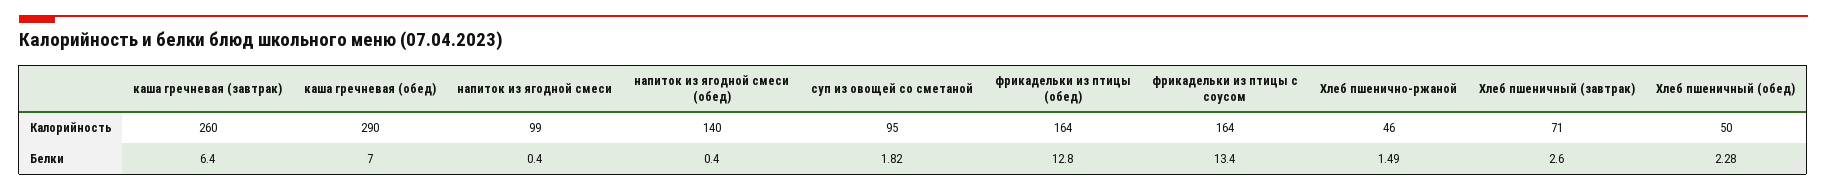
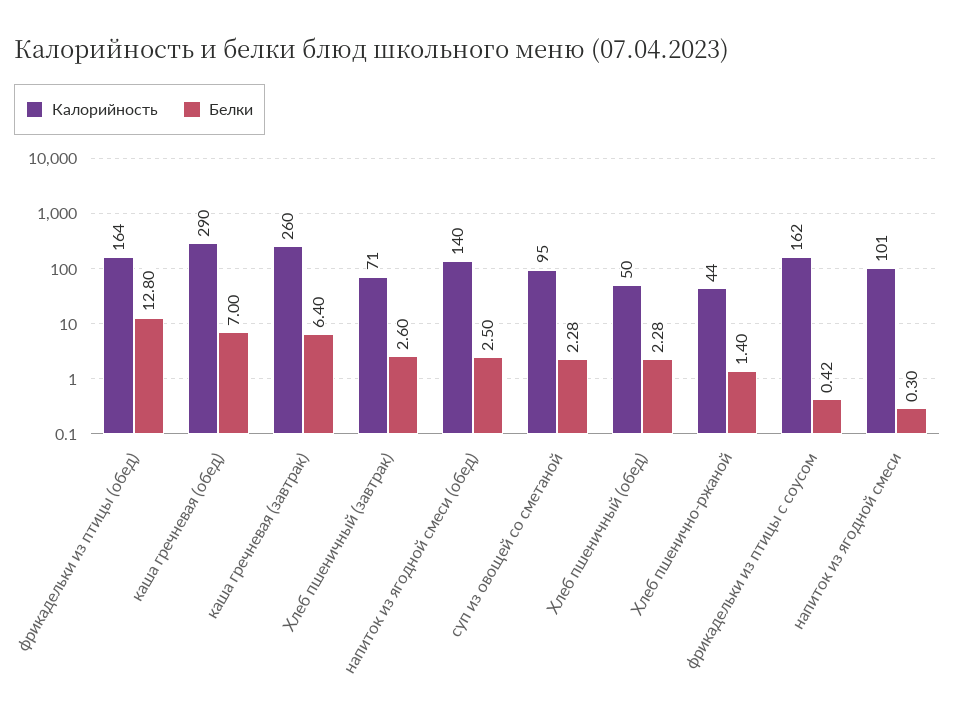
  {
    "Калорийность": {
      "каша гречневая (завтрак)": 260,
      "каша гречневая (обед)": 290,
-     "напиток из ягодной смеси": 99,
+     "напиток из ягодной смеси": 101,
      "напиток из ягодной смеси (обед)": 140,
      "суп из овощей со сметаной": 95,
      "фрикадельки из птицы (обед)": 164,
-     "фрикадельки из птицы с соусом": 164,
+     "фрикадельки из птицы с соусом": 162,
-     "Хлеб пшенично-ржаной": 46,
+     "Хлеб пшенично-ржаной": 44,
      "Хлеб пшеничный (завтрак)": 71,
      "Хлеб пшеничный (обед)": 50
    },
    "Белки": {
      "каша гречневая (завтрак)": 6.4,
      "каша гречневая (обед)": 7,
-     "напиток из ягодной смеси": 0.4,
+     "напиток из ягодной смеси": 0.3,
-     "напиток из ягодной смеси (обед)": 0.4,
+     "напиток из ягодной смеси (обед)": 2.5,
-     "суп из овощей со сметаной": 1.82,
+     "суп из овощей со сметаной": 2.28,
      "фрикадельки из птицы (обед)": 12.8,
-     "фрикадельки из птицы с соусом": 13.4,
+     "фрикадельки из птицы с соусом": 0.42,
-     "Хлеб пшенично-ржаной": 1.49,
+     "Хлеб пшенично-ржаной": 1.4,
      "Хлеб пшеничный (завтрак)": 2.6,
      "Хлеб пшеничный (обед)": 2.28
    }
  }

